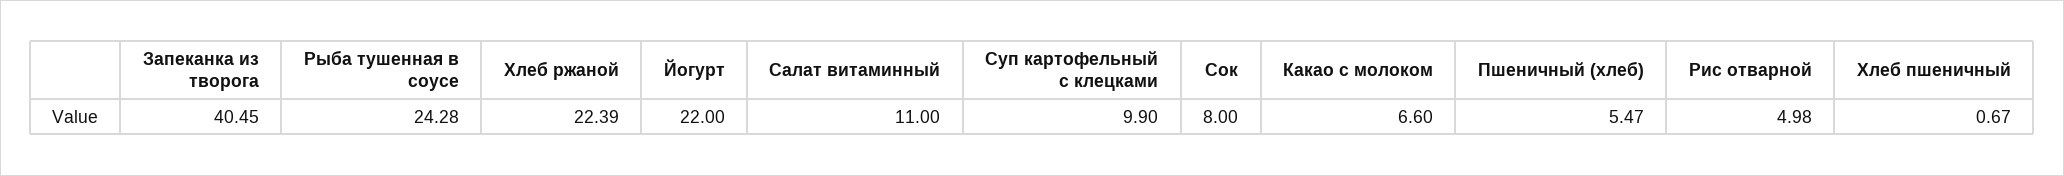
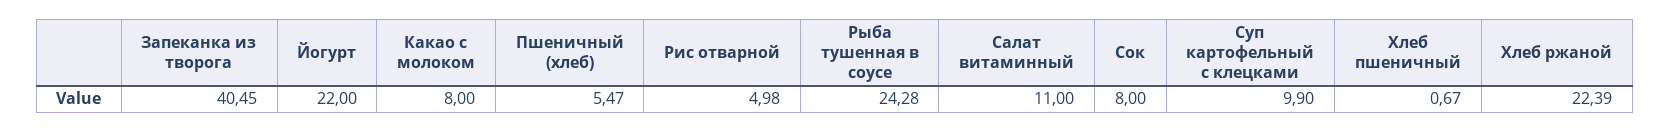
  {
    "Запеканка из творога": 40.45,
    "Рыба тушенная в соусе": 24.28,
    "Хлеб ржаной": 22.39,
    "Йогурт": 22,
    "Салат витаминный": 11,
    "Суп картофельный с клецками": 9.9,
    "Сок": 8,
-   "Какао с молоком": 6.6,
+   "Какао с молоком": 8,
    "Пшеничный (хлеб)": 5.47,
    "Рис отварной": 4.98,
    "Хлеб пшеничный": 0.67
  }

